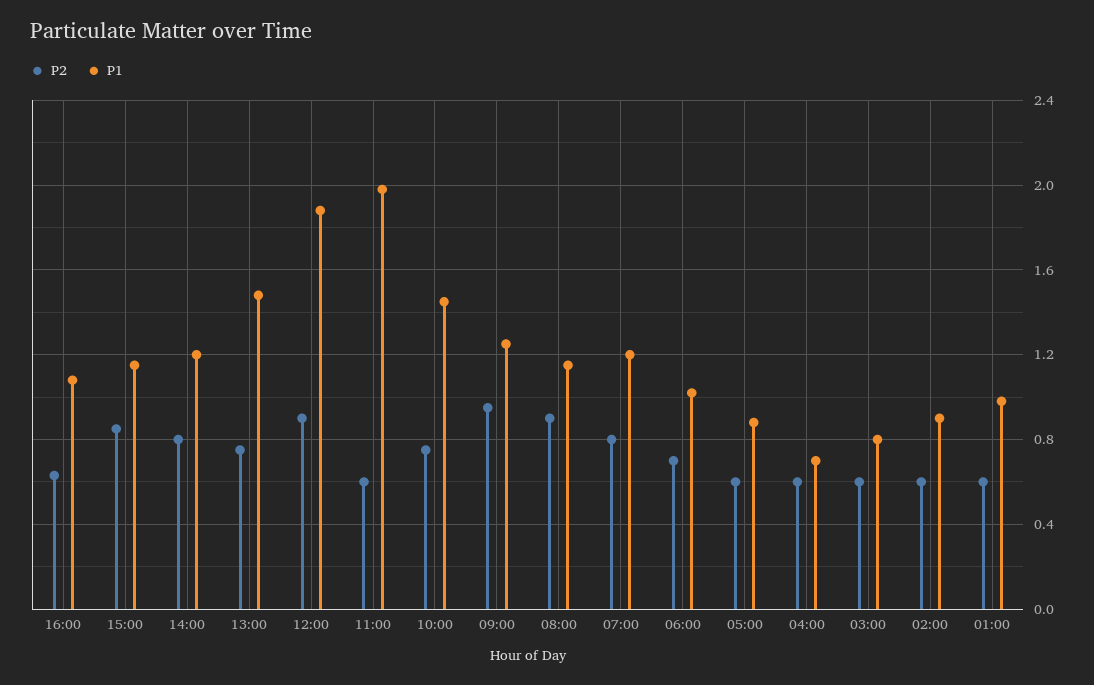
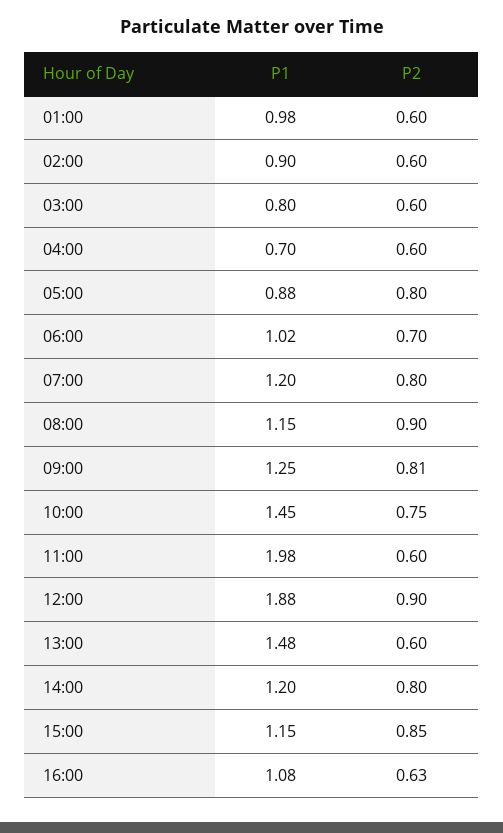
  {
    "P2": {
      "16:00": 0.63,
      "15:00": 0.85,
      "14:00": 0.8,
-     "13:00": 0.75,
+     "13:00": 0.6,
      "12:00": 0.9,
      "11:00": 0.6,
      "10:00": 0.75,
-     "09:00": 0.95,
+     "09:00": 0.81,
      "08:00": 0.9,
      "07:00": 0.8,
      "06:00": 0.7,
-     "05:00": 0.6,
+     "05:00": 0.8,
      "04:00": 0.6,
      "03:00": 0.6,
      "02:00": 0.6,
      "01:00": 0.6
    },
    "P1": {
      "16:00": 1.08,
      "15:00": 1.15,
      "14:00": 1.2,
      "13:00": 1.48,
      "12:00": 1.88,
      "11:00": 1.98,
      "10:00": 1.45,
      "09:00": 1.25,
      "08:00": 1.15,
      "07:00": 1.2,
      "06:00": 1.02,
      "05:00": 0.88,
      "04:00": 0.7,
      "03:00": 0.8,
      "02:00": 0.9,
      "01:00": 0.98
    }
  }

